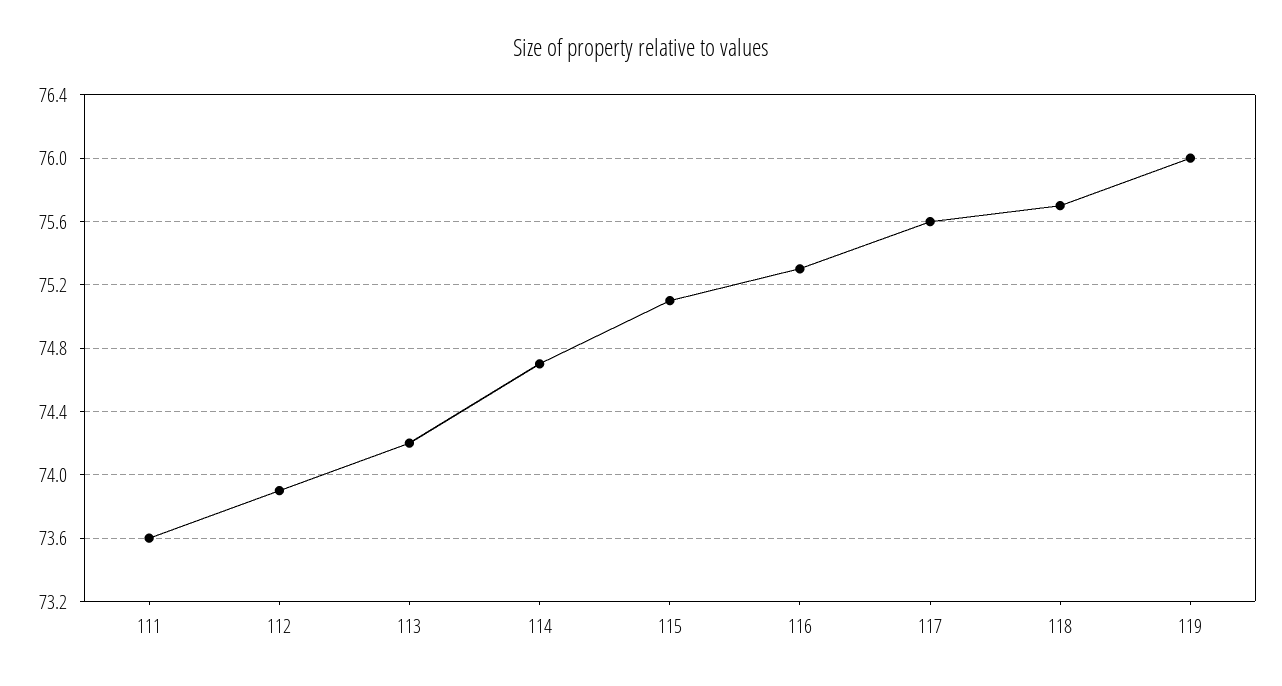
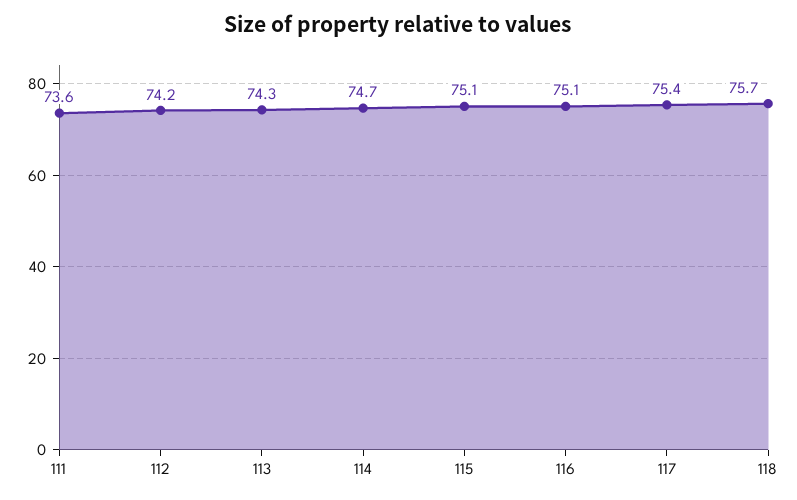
  {
    "111": 73.6,
-   "112": 73.9,
+   "112": 74.2,
-   "113": 74.2,
+   "113": 74.3,
    "114": 74.7,
    "115": 75.1,
-   "116": 75.3,
+   "116": 75.1,
-   "117": 75.6,
+   "117": 75.4,
-   "118": 75.7,
+   "118": 75.7
-   "119": 76
  }

